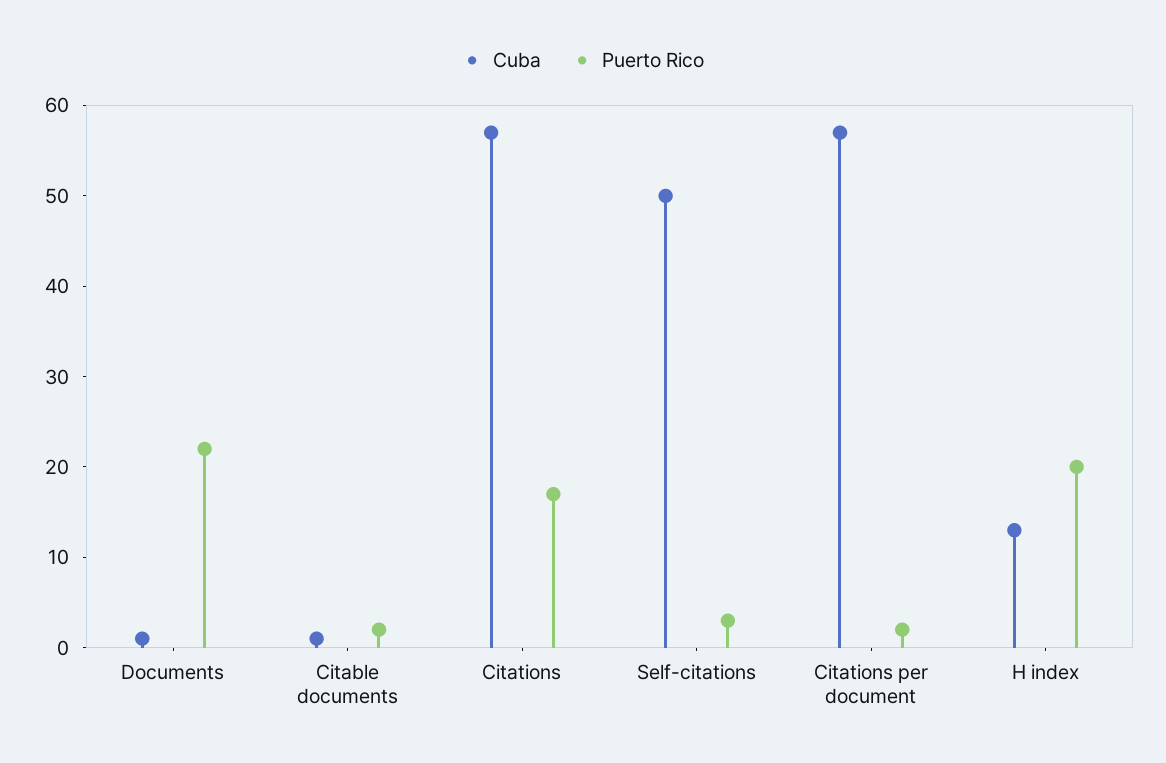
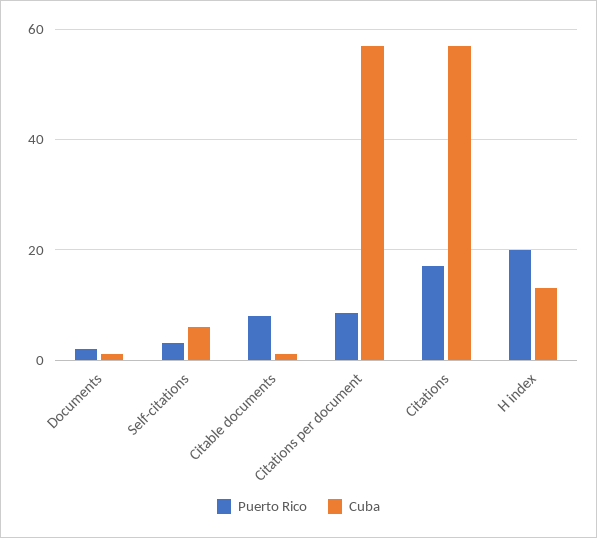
  {
    "Cuba": {
      "Documents": 1,
      "Citable documents": 1,
      "Citations": 57,
-     "Self-citations": 50,
+     "Self-citations": 6,
      "Citations per document": 57,
      "H index": 13
    },
    "Puerto Rico": {
-     "Documents": 22,
+     "Documents": 2,
-     "Citable documents": 2,
+     "Citable documents": 8,
      "Citations": 17,
      "Self-citations": 3,
-     "Citations per document": 2,
+     "Citations per document": 8,
      "H index": 20
    }
  }

